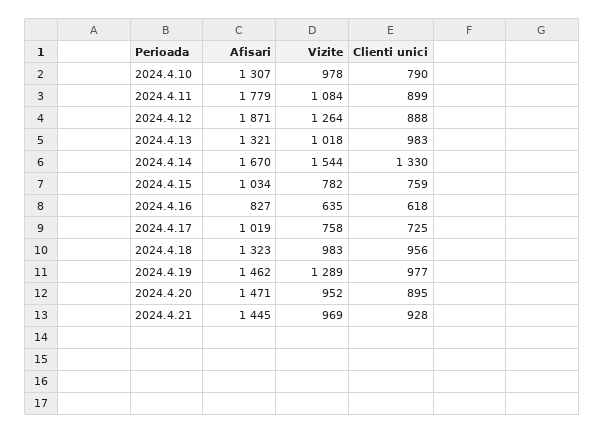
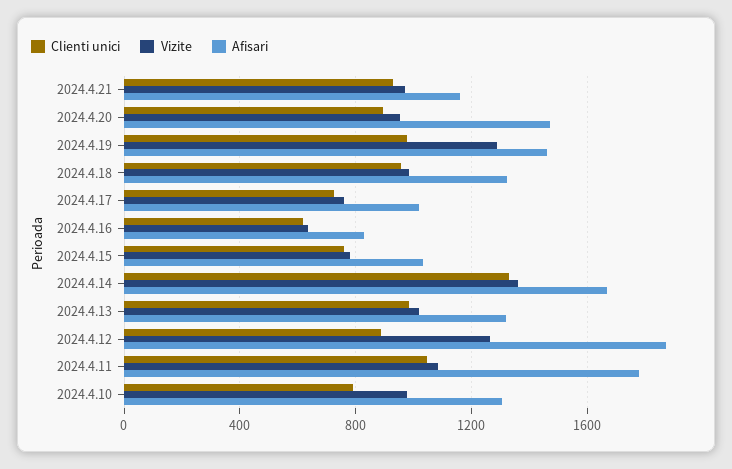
  {
    "Afisari": {
      "2024.4.10": 1307,
      "2024.4.11": 1779,
      "2024.4.12": 1871,
      "2024.4.13": 1321,
      "2024.4.14": 1670,
      "2024.4.15": 1034,
      "2024.4.16": 827,
      "2024.4.17": 1019,
      "2024.4.18": 1323,
      "2024.4.19": 1462,
      "2024.4.20": 1471,
-     "2024.4.21": 1445
+     "2024.4.21": 1150
    },
    "Vizite": {
      "2024.4.10": 978,
      "2024.4.11": 1084,
      "2024.4.12": 1264,
      "2024.4.13": 1018,
-     "2024.4.14": 1544,
+     "2024.4.14": 1350,
      "2024.4.15": 782,
      "2024.4.16": 635,
      "2024.4.17": 758,
      "2024.4.18": 983,
      "2024.4.19": 1289,
      "2024.4.20": 952,
      "2024.4.21": 969
    },
    "Clienti unici": {
      "2024.4.10": 790,
-     "2024.4.11": 899,
+     "2024.4.11": 1050,
      "2024.4.12": 888,
      "2024.4.13": 983,
      "2024.4.14": 1330,
      "2024.4.15": 759,
      "2024.4.16": 618,
      "2024.4.17": 725,
      "2024.4.18": 956,
      "2024.4.19": 977,
      "2024.4.20": 895,
      "2024.4.21": 928
    }
  }

